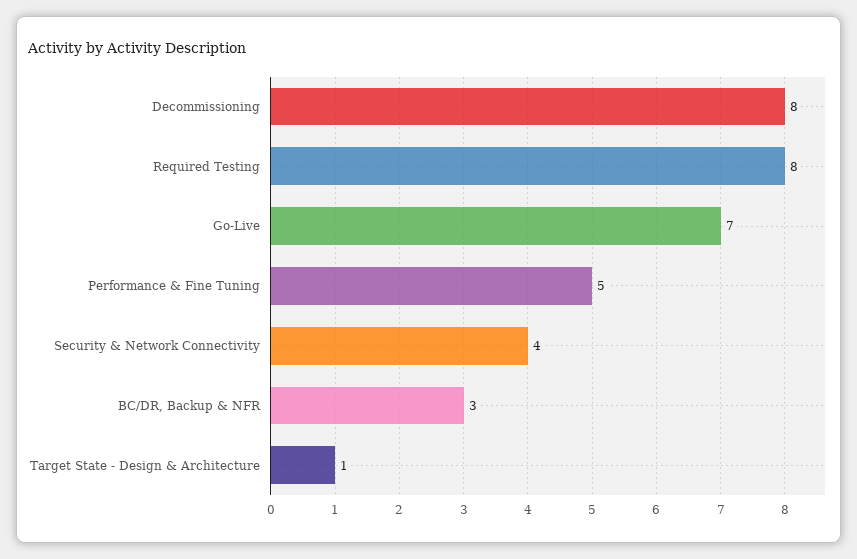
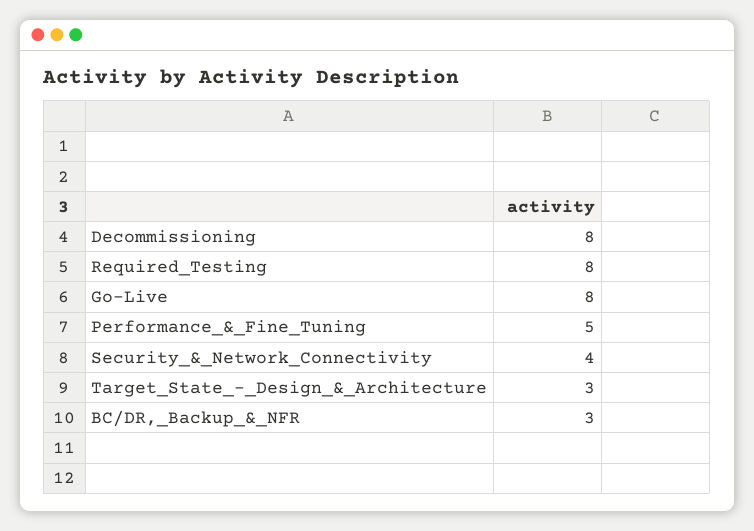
  {
    "Decommissioning": 8,
    "Required Testing": 8,
-   "Go-Live": 7,
+   "Go-Live": 8,
    "Performance & Fine Tuning": 5,
    "Security & Network Connectivity": 4,
    "BC/DR, Backup & NFR": 3,
-   "Target State - Design & Architecture": 1
+   "Target State - Design & Architecture": 3
  }

